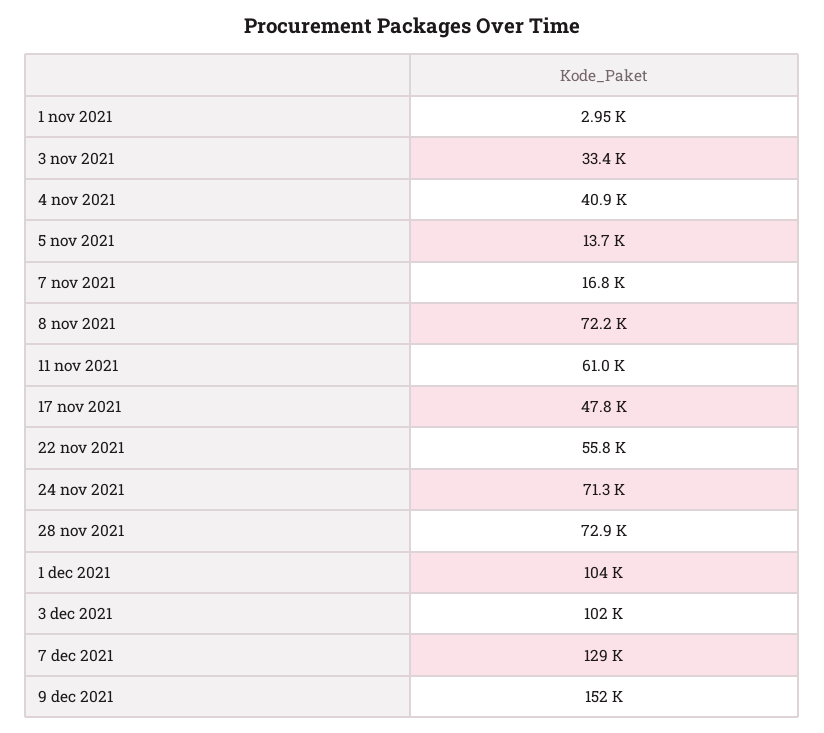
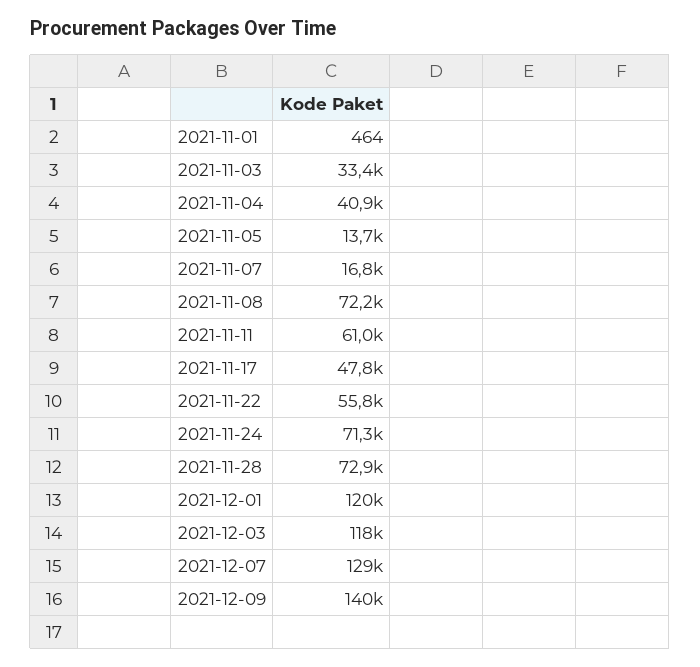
  {
-   "1 nov 2021": 2950,
+   "1 nov 2021": 464,
    "3 nov 2021": 33400,
    "4 nov 2021": 40900,
    "5 nov 2021": 13700,
    "7 nov 2021": 16800,
    "8 nov 2021": 72200,
    "11 nov 2021": 61000,
    "17 nov 2021": 47800,
    "22 nov 2021": 55800,
    "24 nov 2021": 71300,
    "28 nov 2021": 72900,
-   "1 dec 2021": 104000,
+   "1 dec 2021": 120000,
-   "3 dec 2021": 102000,
+   "3 dec 2021": 118000,
    "7 dec 2021": 129000,
-   "9 dec 2021": 152000
+   "9 dec 2021": 140000
  }

